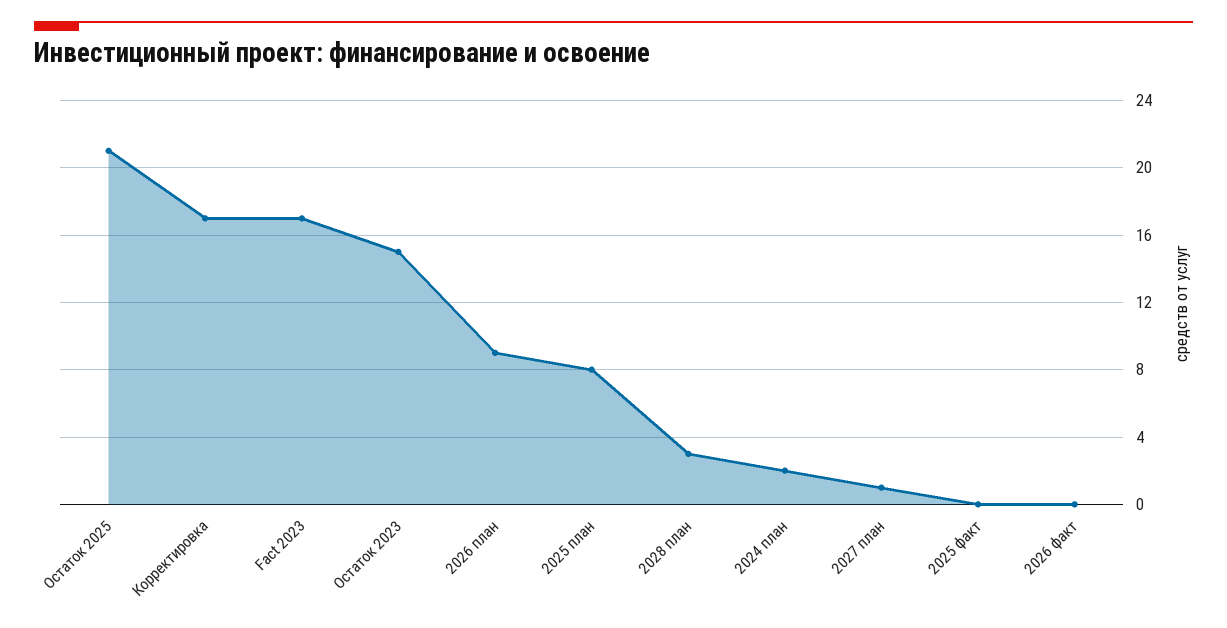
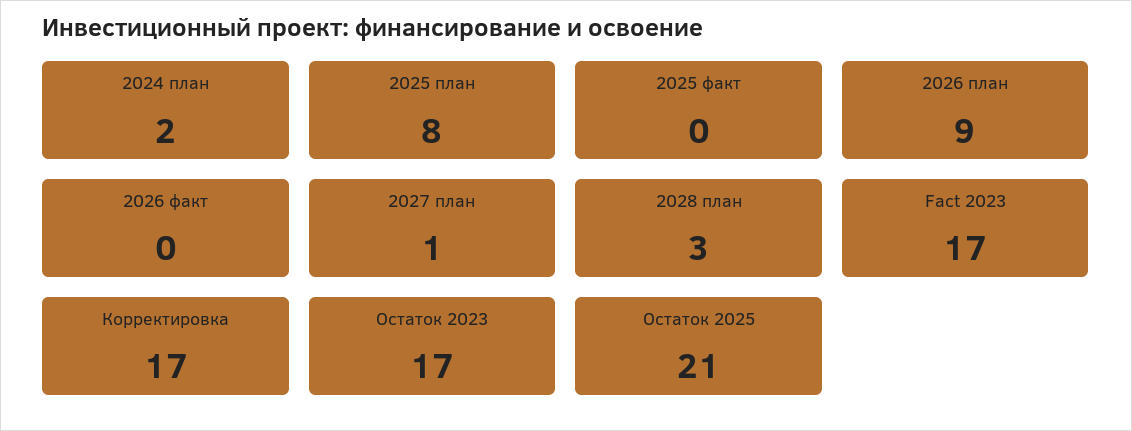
  {
    "Остаток 2025": 21,
    "Корректировка": 17,
    "Fact 2023": 17,
-   "Остаток 2023": 15,
+   "Остаток 2023": 17,
    "2026 план": 9,
    "2025 план": 8,
    "2028 план": 3,
    "2024 план": 2,
    "2027 план": 1,
    "2025 факт": 0,
    "2026 факт": 0
  }

